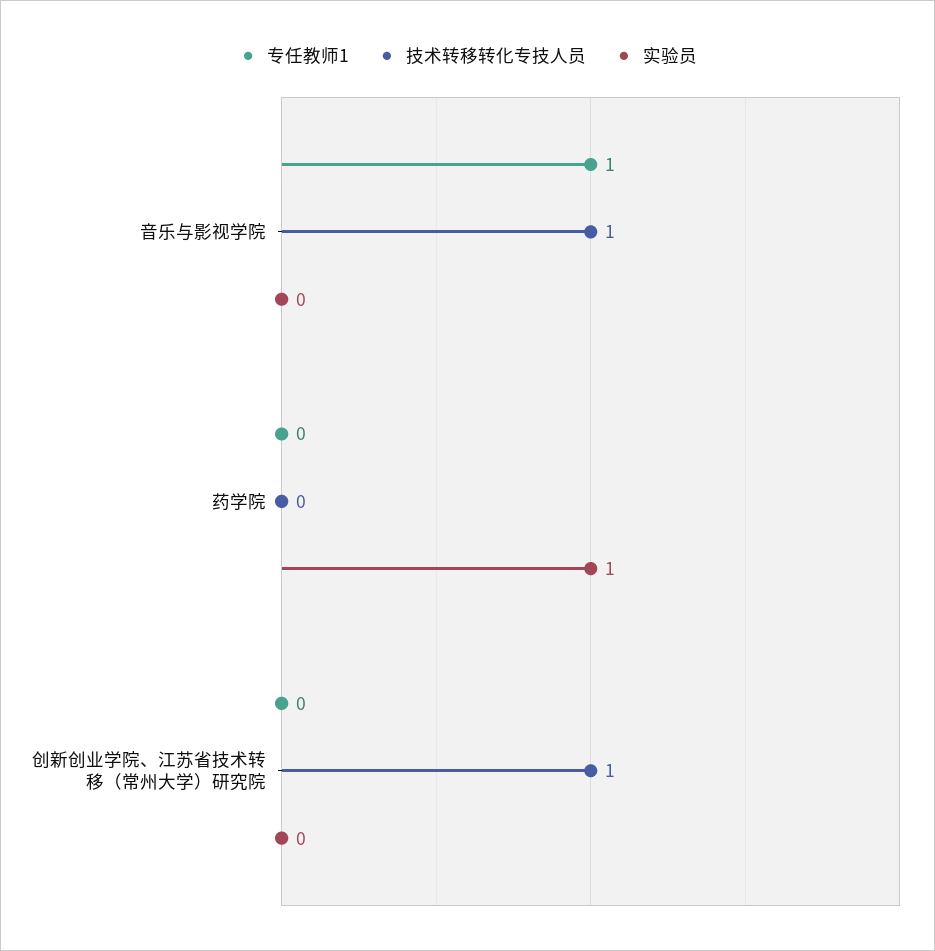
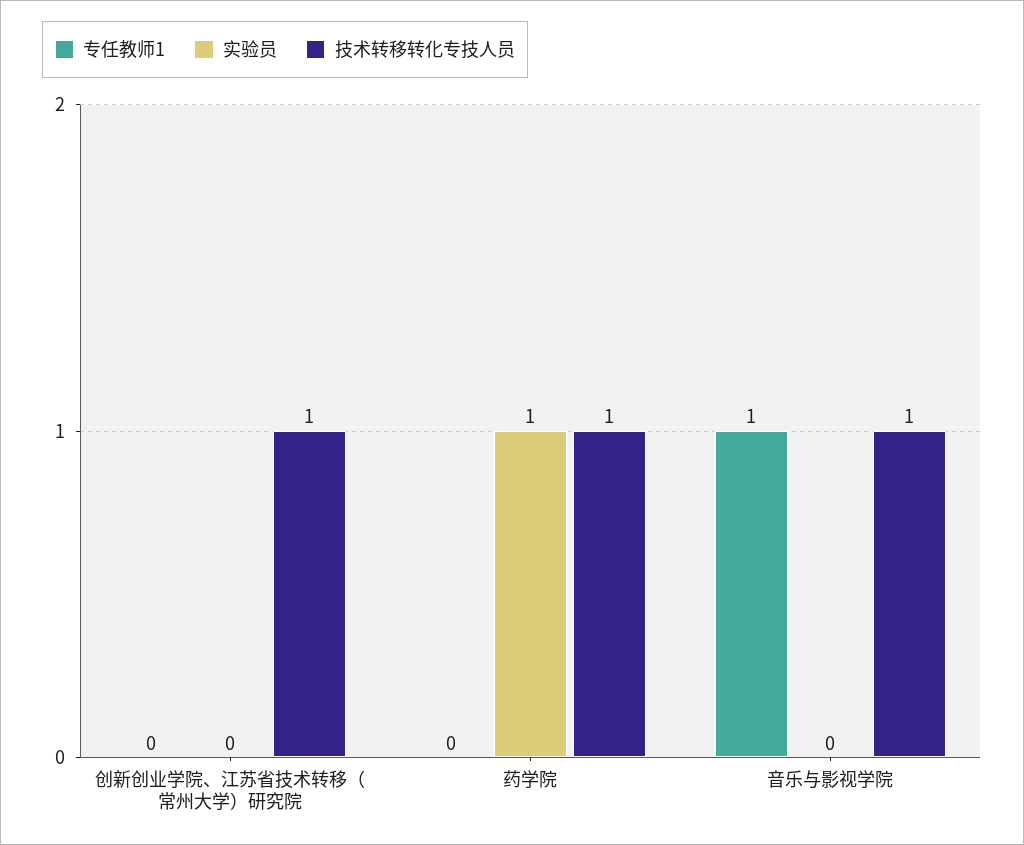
  {
    "专任教师1": {
      "音乐与影视学院": 1,
      "药学院": 0,
      "创新创业学院、江苏省技术转移（常州大学）研究院": 0
    },
    "技术转移转化专技人员": {
      "音乐与影视学院": 1,
-     "药学院": 0,
+     "药学院": 1,
      "创新创业学院、江苏省技术转移（常州大学）研究院": 1
    },
    "实验员": {
      "音乐与影视学院": 0,
      "药学院": 1,
      "创新创业学院、江苏省技术转移（常州大学）研究院": 0
    }
  }

